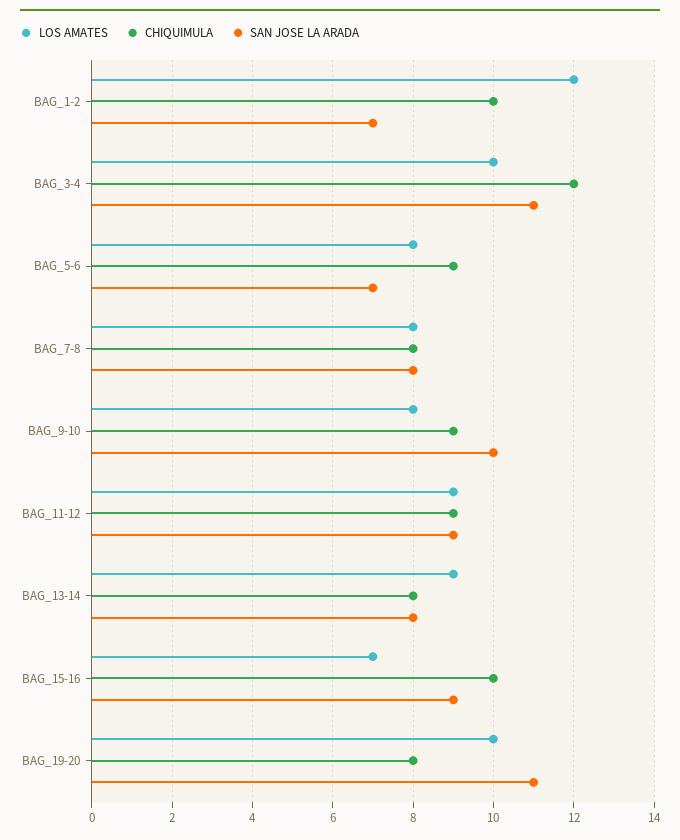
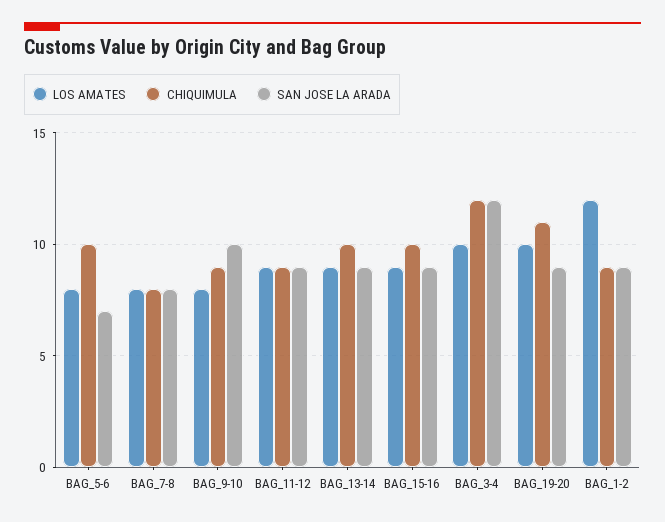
  {
    "LOS AMATES": {
      "BAG_1-2": 12,
      "BAG_3-4": 10,
      "BAG_5-6": 8,
      "BAG_7-8": 8,
      "BAG_9-10": 8,
      "BAG_11-12": 9,
      "BAG_13-14": 9,
-     "BAG_15-16": 7,
+     "BAG_15-16": 9,
      "BAG_19-20": 10
    },
    "CHIQUIMULA": {
-     "BAG_1-2": 10,
+     "BAG_1-2": 9,
      "BAG_3-4": 12,
-     "BAG_5-6": 9,
+     "BAG_5-6": 10,
      "BAG_7-8": 8,
      "BAG_9-10": 9,
      "BAG_11-12": 9,
-     "BAG_13-14": 8,
+     "BAG_13-14": 10,
      "BAG_15-16": 10,
-     "BAG_19-20": 8
+     "BAG_19-20": 11
    },
    "SAN JOSE LA ARADA": {
-     "BAG_1-2": 7,
+     "BAG_1-2": 9,
-     "BAG_3-4": 11,
+     "BAG_3-4": 12,
      "BAG_5-6": 7,
      "BAG_7-8": 8,
      "BAG_9-10": 10,
      "BAG_11-12": 9,
-     "BAG_13-14": 8,
+     "BAG_13-14": 9,
      "BAG_15-16": 9,
-     "BAG_19-20": 11
+     "BAG_19-20": 9
    }
  }

